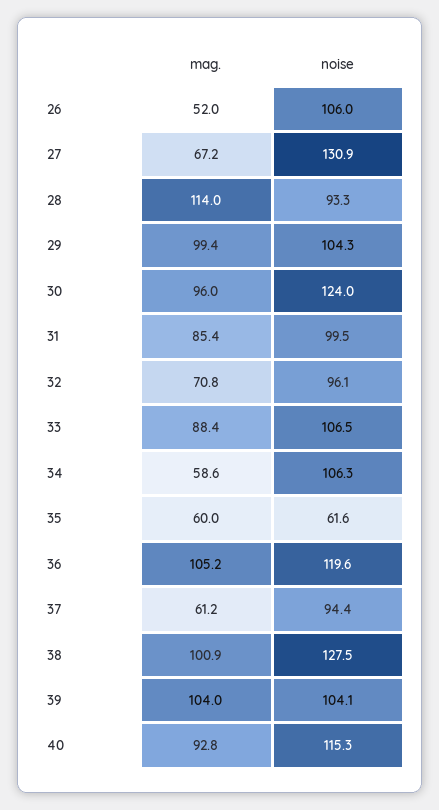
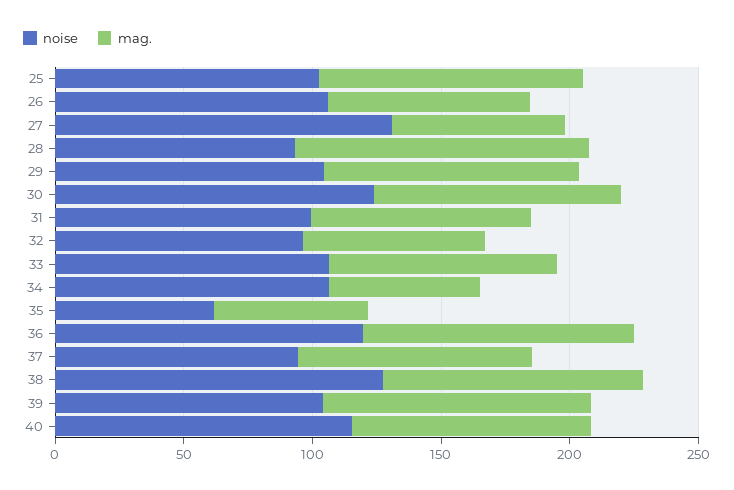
  {
    "mag.": {
-     "26": 52,
+     "26": 80,
      "27": 67.2,
      "28": 114,
      "29": 99.4,
      "30": 96,
      "31": 85.4,
      "32": 70.8,
      "33": 88.4,
      "34": 58.6,
      "35": 60,
      "36": 105.2,
-     "37": 61.2,
+     "37": 90,
      "38": 100.9,
      "39": 104,
-     "40": 92.8
+     "40": 92.8,
+     "25": 100
    },
    "noise": {
      "26": 106,
      "27": 130.9,
      "28": 93.3,
      "29": 104.3,
      "30": 124,
      "31": 99.5,
      "32": 96.1,
      "33": 106.5,
      "34": 106.3,
      "35": 61.6,
      "36": 119.6,
      "37": 94.4,
      "38": 127.5,
      "39": 104.1,
-     "40": 115.3
+     "40": 115.3,
+     "25": 100
    }
  }

